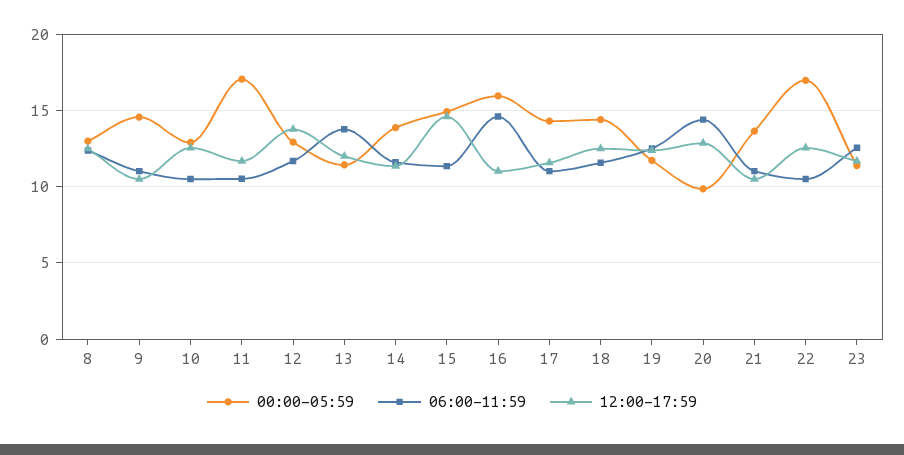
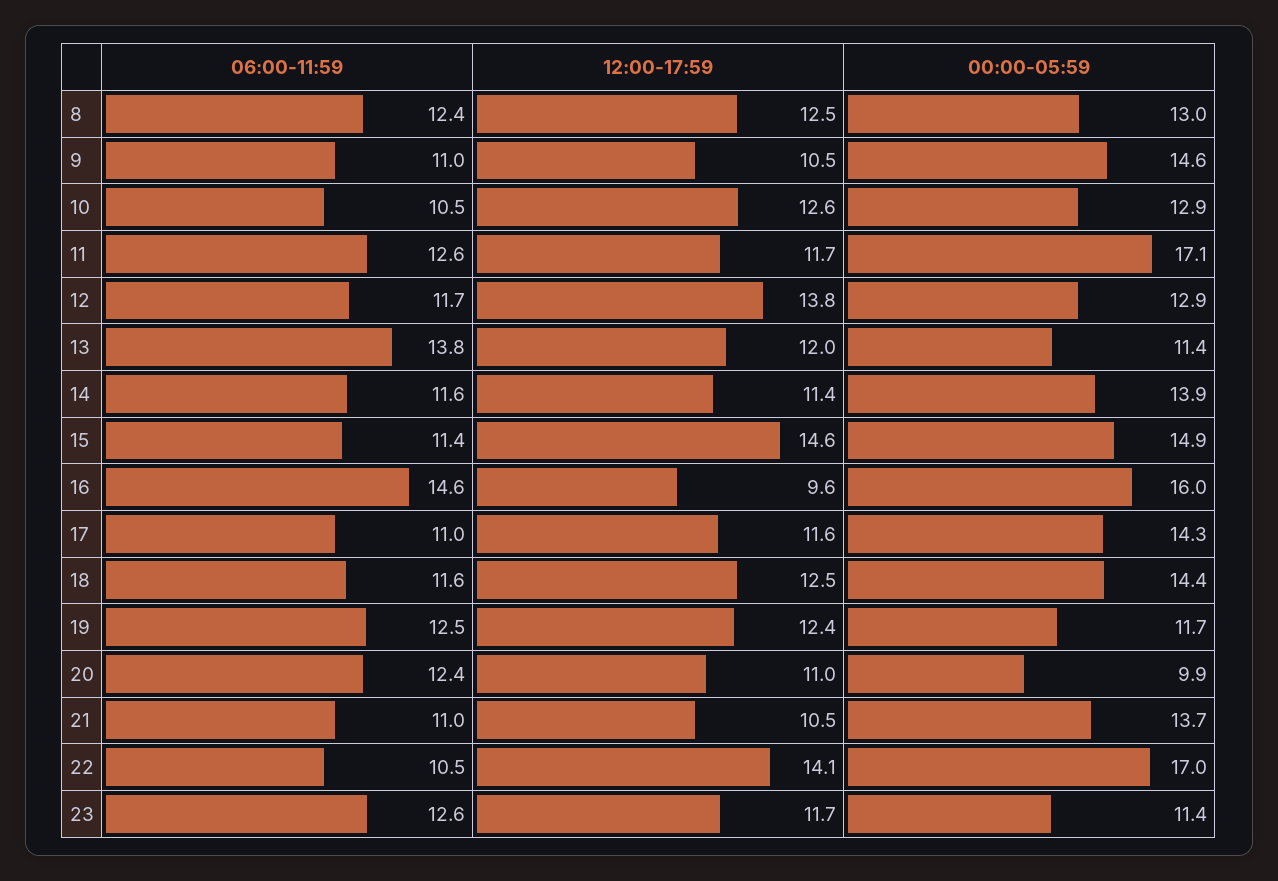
  {
    "00:00-05:59": {
      "8": 13,
      "9": 14.6,
      "10": 12.9,
      "11": 17.1,
      "12": 12.9,
      "13": 11.4,
      "14": 13.9,
      "15": 14.9,
      "16": 16,
      "17": 14.3,
      "18": 14.4,
      "19": 11.7,
      "20": 9.9,
      "21": 13.7,
      "22": 17,
      "23": 11.4
    },
    "06:00-11:59": {
      "8": 12.4,
      "9": 11,
      "10": 10.5,
-     "11": 10.5,
+     "11": 12.6,
      "12": 11.7,
      "13": 13.8,
      "14": 11.6,
      "15": 11.4,
      "16": 14.6,
      "17": 11,
      "18": 11.6,
      "19": 12.5,
-     "20": 14.5,
+     "20": 12.4,
      "21": 11,
      "22": 10.5,
      "23": 12.6
    },
    "12:00-17:59": {
      "8": 12.5,
      "9": 10.5,
      "10": 12.6,
      "11": 11.7,
      "12": 13.8,
      "13": 12,
      "14": 11.4,
      "15": 14.6,
-     "16": 11,
+     "16": 9.6,
      "17": 11.6,
      "18": 12.5,
      "19": 12.4,
-     "20": 13,
+     "20": 11,
      "21": 10.5,
-     "22": 12.5,
+     "22": 14.1,
      "23": 11.7
    }
  }

